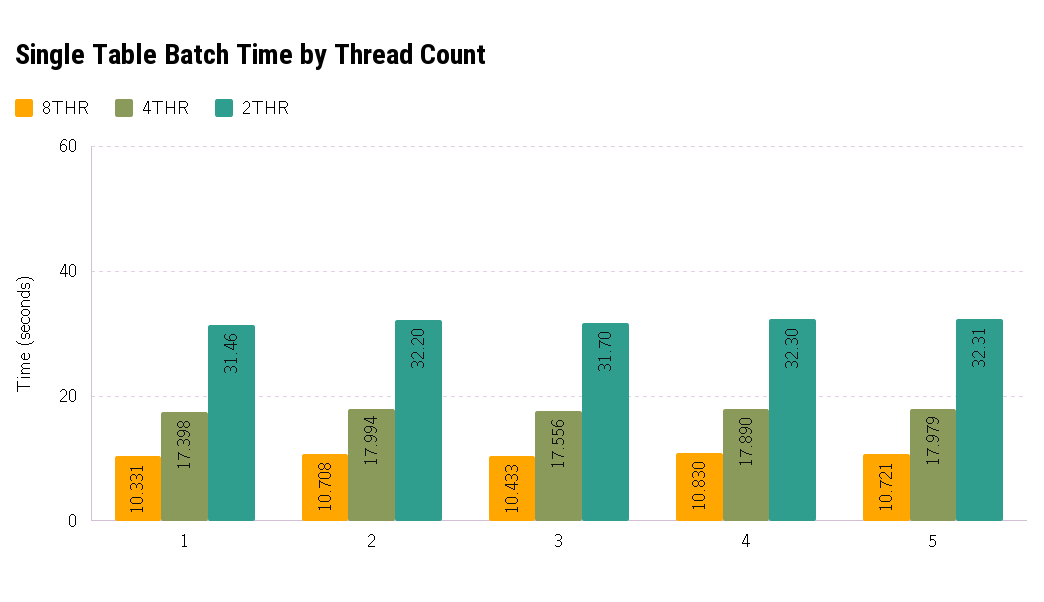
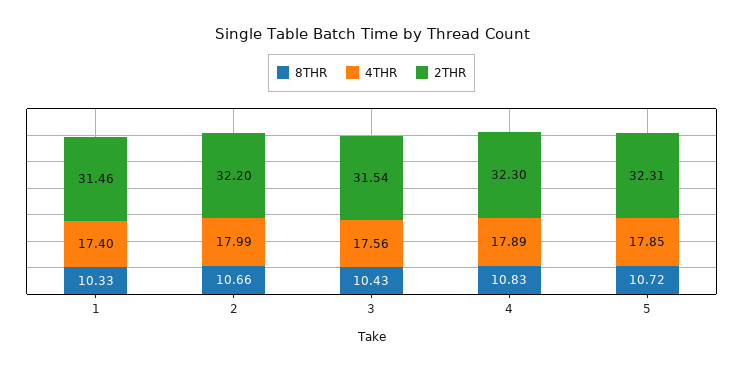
  {
    "8THR": {
      "1": 10.331,
-     "2": 10.708,
+     "2": 10.66,
      "3": 10.433,
      "4": 10.83,
      "5": 10.721
    },
    "4THR": {
      "1": 17.398,
      "2": 17.994,
      "3": 17.556,
      "4": 17.89,
-     "5": 17.979
+     "5": 17.85
    },
    "2THR": {
      "1": 31.46,
      "2": 32.2,
-     "3": 31.7,
+     "3": 31.54,
      "4": 32.3,
      "5": 32.31
    }
  }

